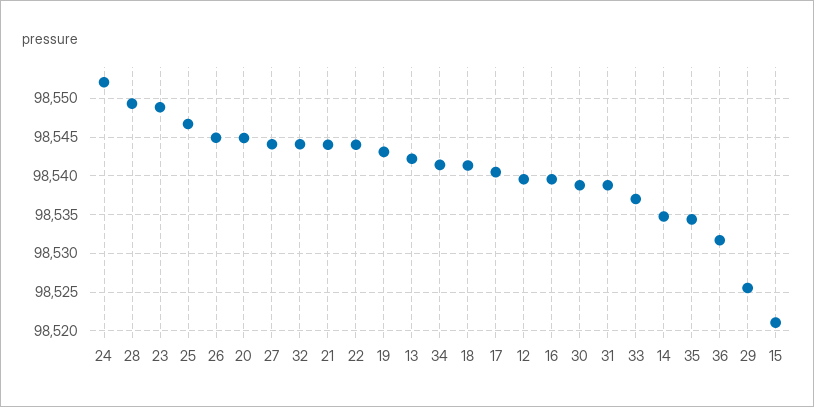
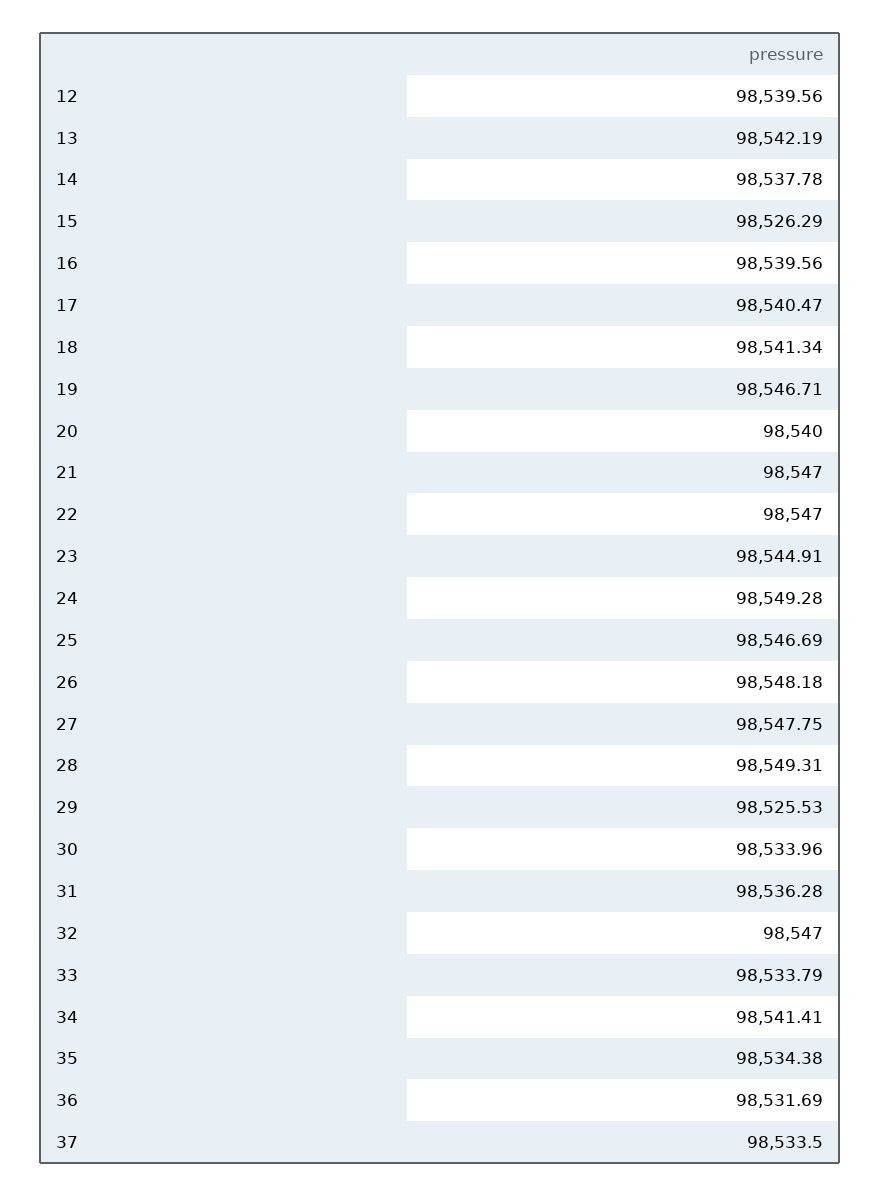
  {
-   "24": 98552,
+   "24": 98549.28,
    "28": 98549.31,
-   "23": 98549,
+   "23": 98544.91,
    "25": 98546.69,
-   "26": 98545,
+   "26": 98548.18,
-   "20": 98545,
+   "20": 98540,
-   "27": 98544,
+   "27": 98547.75,
-   "32": 98544,
+   "32": 98547,
-   "21": 98544,
+   "21": 98547,
-   "22": 98544,
+   "22": 98547,
-   "19": 98543,
+   "19": 98546.71,
    "13": 98542.19,
    "34": 98541.41,
    "18": 98541.34,
    "17": 98540.47,
    "12": 98539.56,
    "16": 98539.56,
-   "30": 98539,
+   "30": 98533.96,
-   "31": 98539,
+   "31": 98536.28,
-   "33": 98537,
+   "33": 98533.79,
-   "14": 98535,
+   "14": 98537.78,
    "35": 98534.38,
    "36": 98531.69,
    "29": 98525.53,
-   "15": 98521
+   "15": 98526.29,
+   "37": 98533.5
  }

